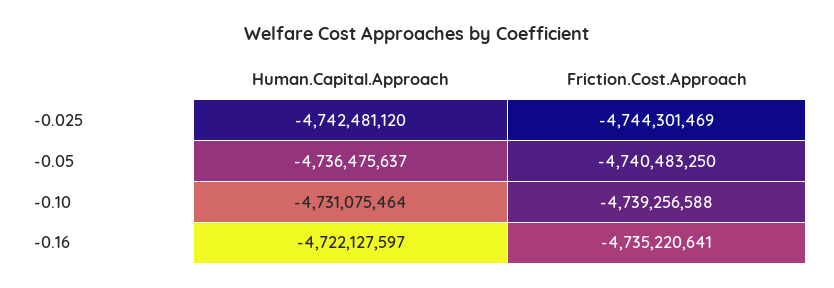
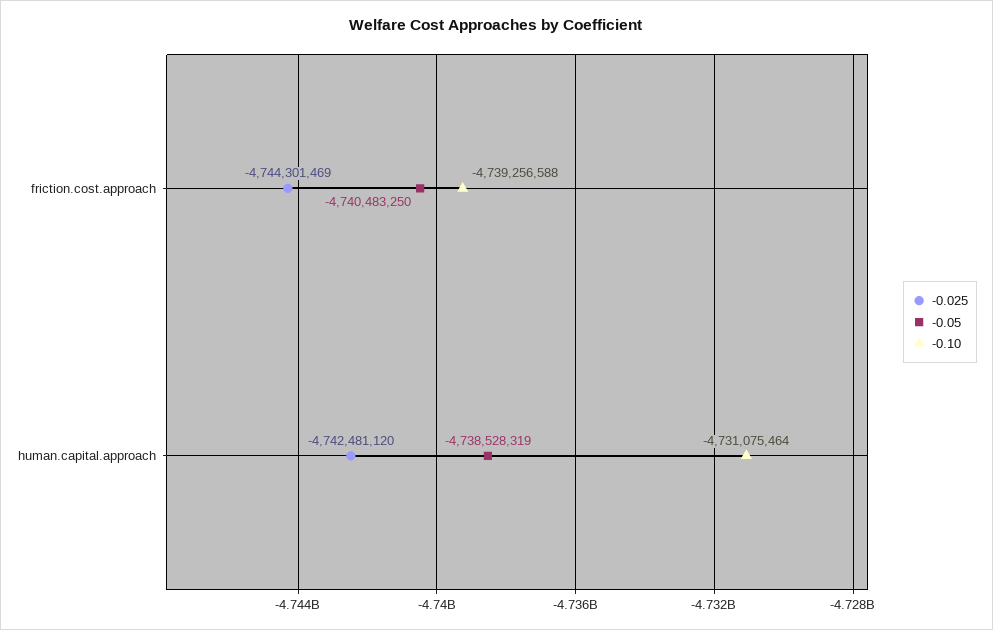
  {
    "-0.025": {
      "Human.Capital.Approach": -4742481120,
      "Friction.Cost.Approach": -4744301469
    },
    "-0.05": {
-     "Human.Capital.Approach": -4736475637,
+     "Human.Capital.Approach": -4738528319,
      "Friction.Cost.Approach": -4740483250
    },
    "-0.10": {
      "Human.Capital.Approach": -4731075464,
      "Friction.Cost.Approach": -4739256588
-   },
+   }
-   "-0.16": {
-     "Human.Capital.Approach": -4722127597,
-     "Friction.Cost.Approach": -4735220641
-   }
  }

